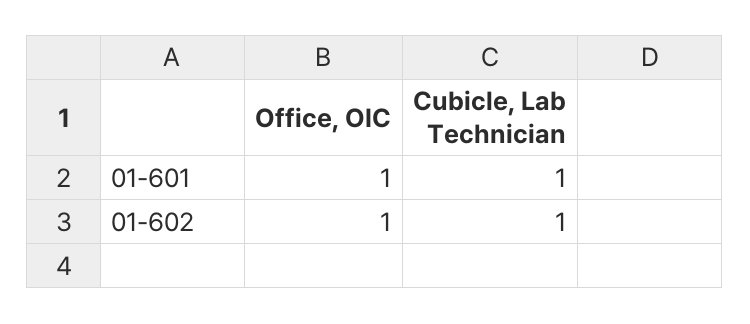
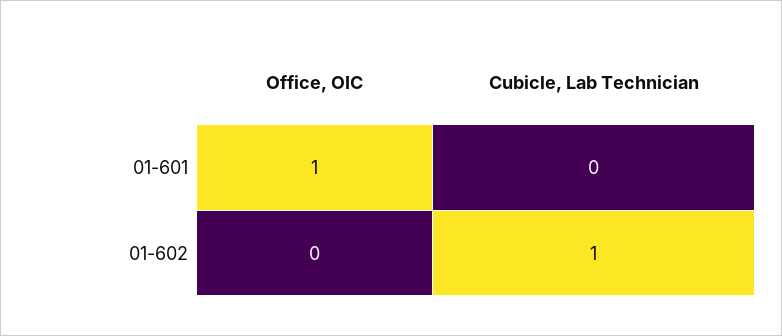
  {
    "Office, OIC": {
      "01-601": 1,
-     "01-602": 1
+     "01-602": 0
    },
    "Cubicle, Lab Technician": {
-     "01-601": 1,
+     "01-601": 0,
      "01-602": 1
    }
  }

